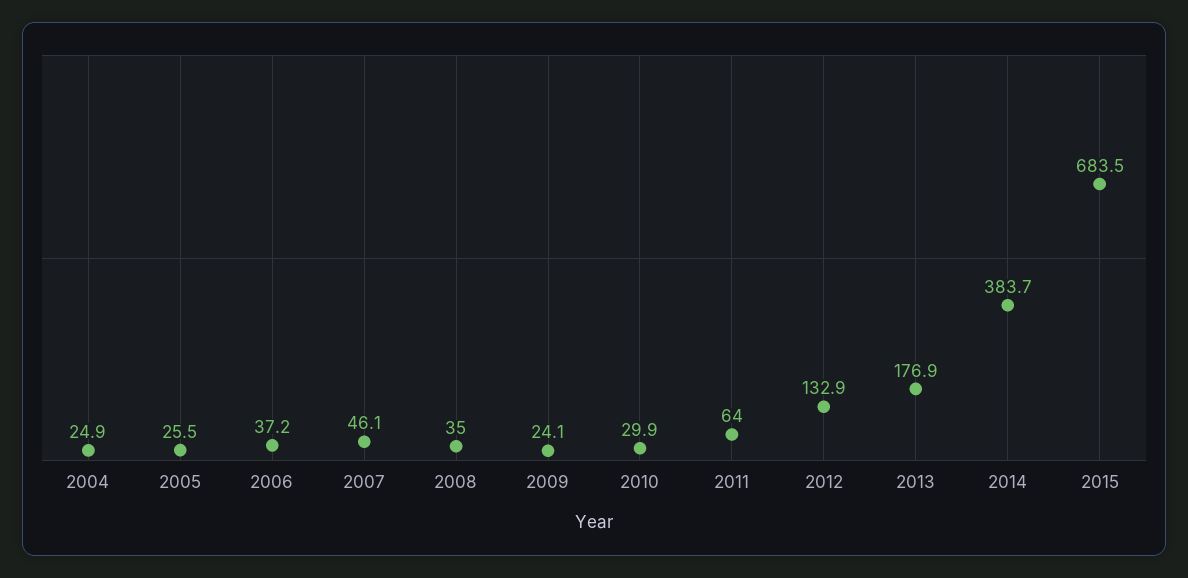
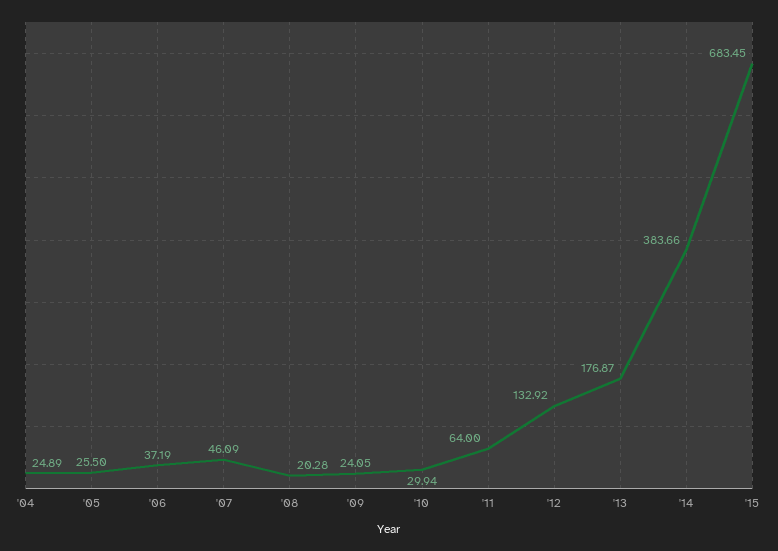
  {
    "2004": 24.89,
    "2005": 25.5,
    "2006": 37.19,
    "2007": 46.09,
-   "2008": 35,
+   "2008": 20.28,
    "2009": 24.05,
    "2010": 29.94,
    "2011": 64,
    "2012": 132.92,
    "2013": 176.87,
    "2014": 383.66,
    "2015": 683.45
  }

